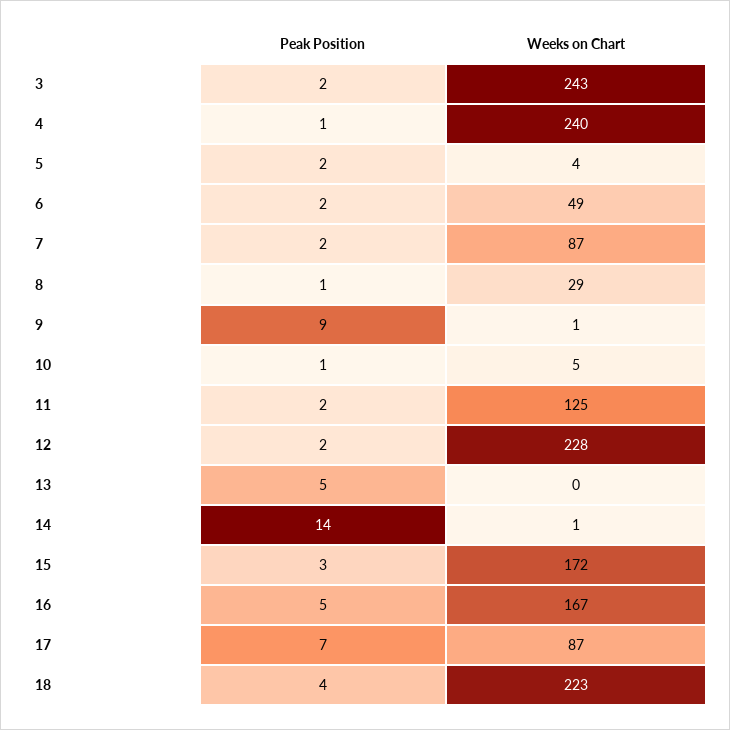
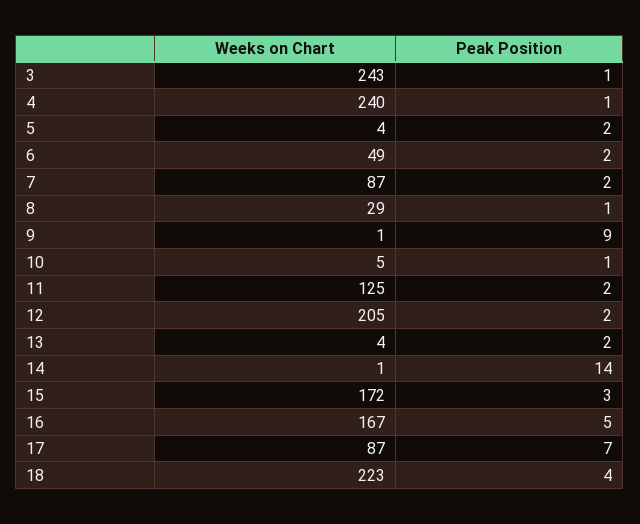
  {
    "Peak Position": {
-     "3": 2,
+     "3": 1,
      "4": 1,
      "5": 2,
      "6": 2,
      "7": 2,
      "8": 1,
      "9": 9,
      "10": 1,
      "11": 2,
      "12": 2,
-     "13": 5,
+     "13": 2,
      "14": 14,
      "15": 3,
      "16": 5,
      "17": 7,
      "18": 4
    },
    "Weeks on Chart": {
      "3": 243,
      "4": 240,
      "5": 4,
      "6": 49,
      "7": 87,
      "8": 29,
      "9": 1,
      "10": 5,
      "11": 125,
-     "12": 228,
+     "12": 205,
-     "13": 0,
+     "13": 4,
      "14": 1,
      "15": 172,
      "16": 167,
      "17": 87,
      "18": 223
    }
  }

